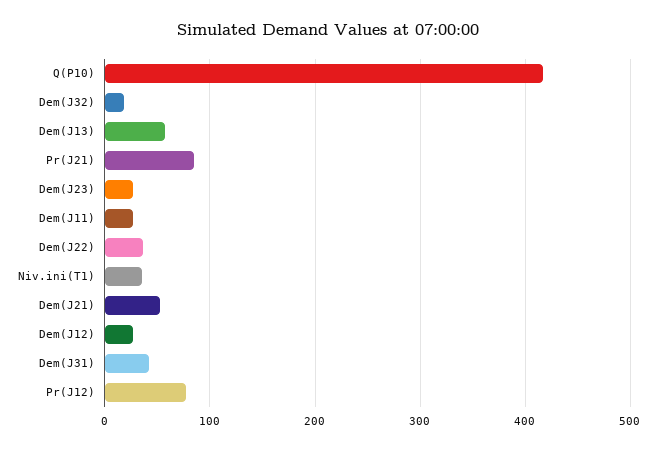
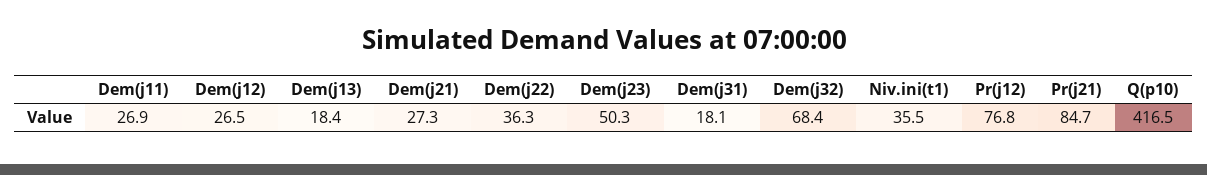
  {
    "Q(P10)": 416.5,
-   "Dem(J32)": 20,
+   "Dem(J32)": 68.4,
-   "Dem(J13)": 60,
+   "Dem(J13)": 18.4,
    "Pr(J21)": 84.7,
-   "Dem(J23)": 30,
+   "Dem(J23)": 50.3,
    "Dem(J11)": 26.9,
    "Dem(J22)": 36.3,
    "Niv.ini(T1)": 35.5,
-   "Dem(J21)": 50,
+   "Dem(J21)": 27.3,
    "Dem(J12)": 26.5,
-   "Dem(J31)": 40,
+   "Dem(J31)": 18.1,
    "Pr(J12)": 76.8
  }

